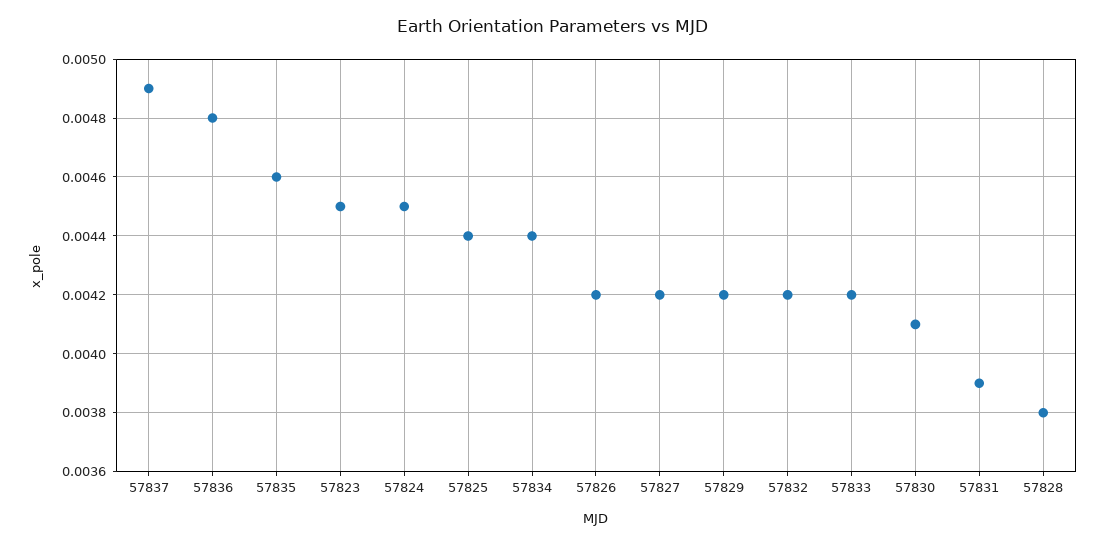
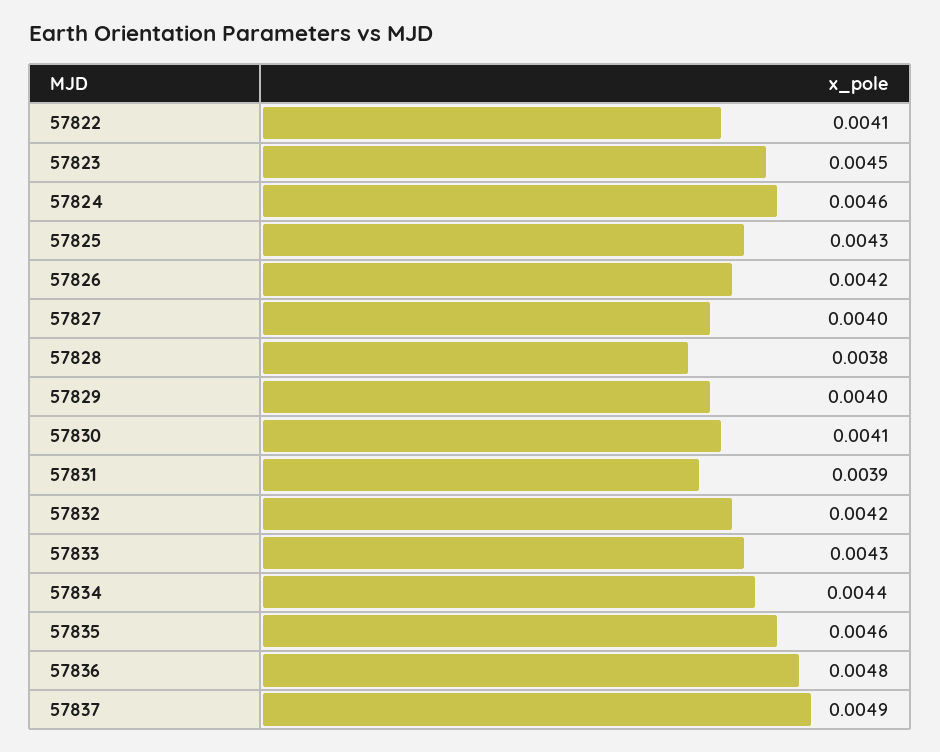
  {
    "57837": 0.0049,
    "57836": 0.0048,
    "57835": 0.0046,
    "57823": 0.0045,
-   "57824": 0.0045,
+   "57824": 0.0046,
-   "57825": 0.0044,
+   "57825": 0.0043,
    "57834": 0.0044,
    "57826": 0.0042,
-   "57827": 0.0042,
+   "57827": 0.004,
-   "57829": 0.0042,
+   "57829": 0.004,
    "57832": 0.0042,
-   "57833": 0.0042,
+   "57833": 0.0043,
    "57830": 0.0041,
    "57831": 0.0039,
-   "57828": 0.0038
+   "57828": 0.0038,
+   "57822": 0.0041
  }

